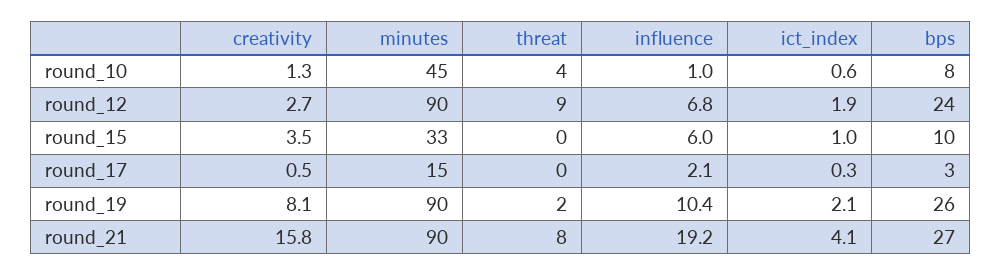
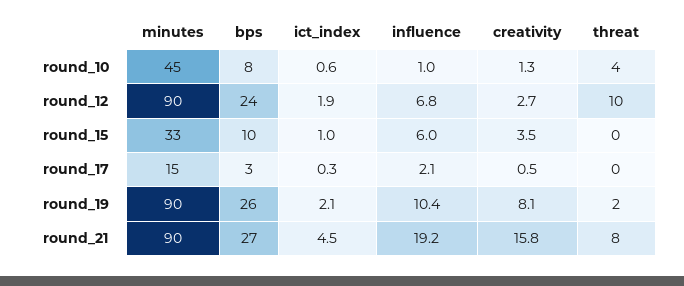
  {
    "creativity": {
      "round_10": 1.3,
      "round_12": 2.7,
      "round_15": 3.5,
      "round_17": 0.5,
      "round_19": 8.1,
      "round_21": 15.8
    },
    "minutes": {
      "round_10": 45,
      "round_12": 90,
      "round_15": 33,
      "round_17": 15,
      "round_19": 90,
      "round_21": 90
    },
    "threat": {
      "round_10": 4,
-     "round_12": 9,
+     "round_12": 10,
      "round_15": 0,
      "round_17": 0,
      "round_19": 2,
      "round_21": 8
    },
    "influence": {
      "round_10": 1,
      "round_12": 6.8,
      "round_15": 6,
      "round_17": 2.1,
      "round_19": 10.4,
      "round_21": 19.2
    },
    "ict_index": {
      "round_10": 0.6,
      "round_12": 1.9,
      "round_15": 1,
      "round_17": 0.3,
      "round_19": 2.1,
-     "round_21": 4.1
+     "round_21": 4.5
    },
    "bps": {
      "round_10": 8,
      "round_12": 24,
      "round_15": 10,
      "round_17": 3,
      "round_19": 26,
      "round_21": 27
    }
  }

